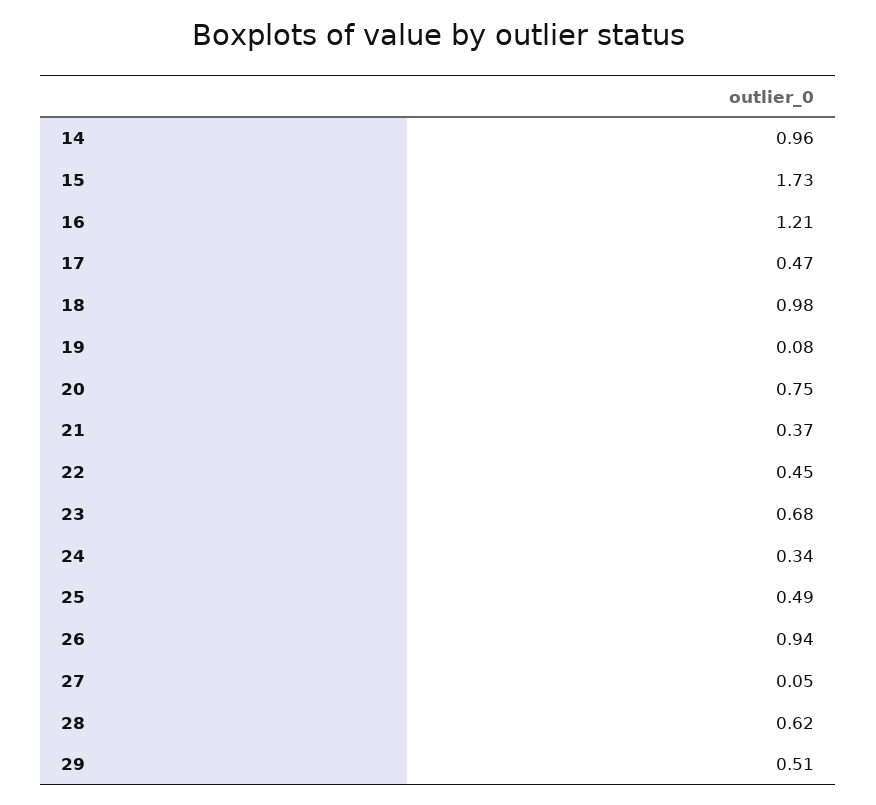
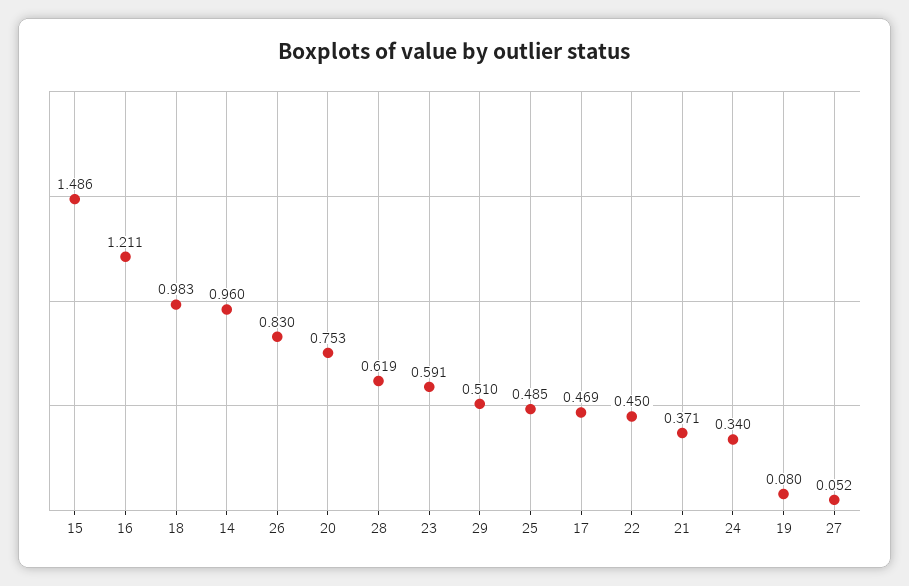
  {
    "14": 0.96,
-   "15": 1.73,
+   "15": 1.486,
    "16": 1.211,
    "17": 0.469,
    "18": 0.983,
    "19": 0.08,
    "20": 0.753,
    "21": 0.371,
    "22": 0.45,
-   "23": 0.68,
+   "23": 0.591,
    "24": 0.34,
    "25": 0.485,
-   "26": 0.94,
+   "26": 0.83,
    "27": 0.052,
    "28": 0.619,
    "29": 0.51
  }

